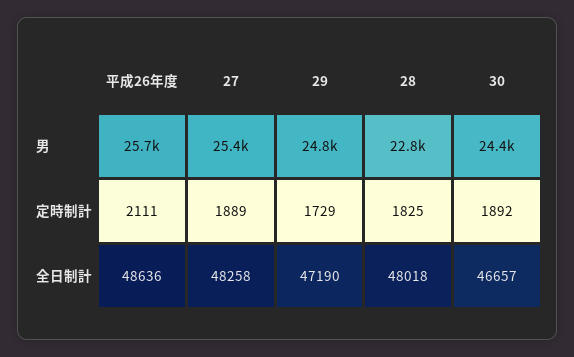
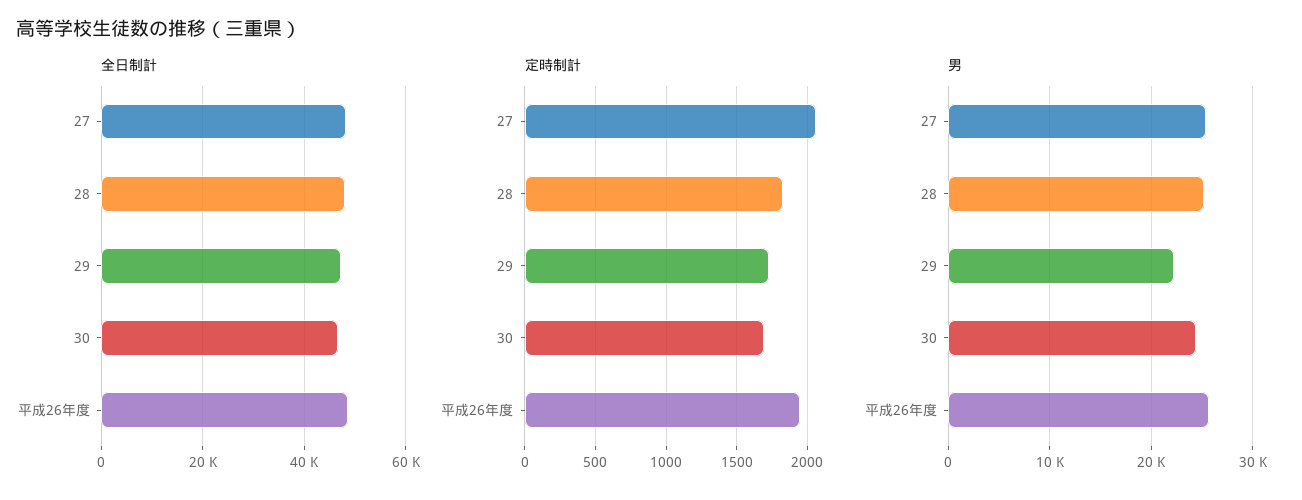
  {
    "男": {
      "平成26年度": 25700,
      "27": 25400,
-     "29": 24800,
+     "29": 22000,
-     "28": 22800,
+     "28": 25000,
      "30": 24400
    },
    "定時制計": {
-     "平成26年度": 2111,
+     "平成26年度": 1950,
-     "27": 1889,
+     "27": 2050,
      "29": 1729,
      "28": 1825,
-     "30": 1892
+     "30": 1700
    },
    "全日制計": {
      "平成26年度": 48636,
      "27": 48258,
      "29": 47190,
      "28": 48018,
      "30": 46657
    }
  }

